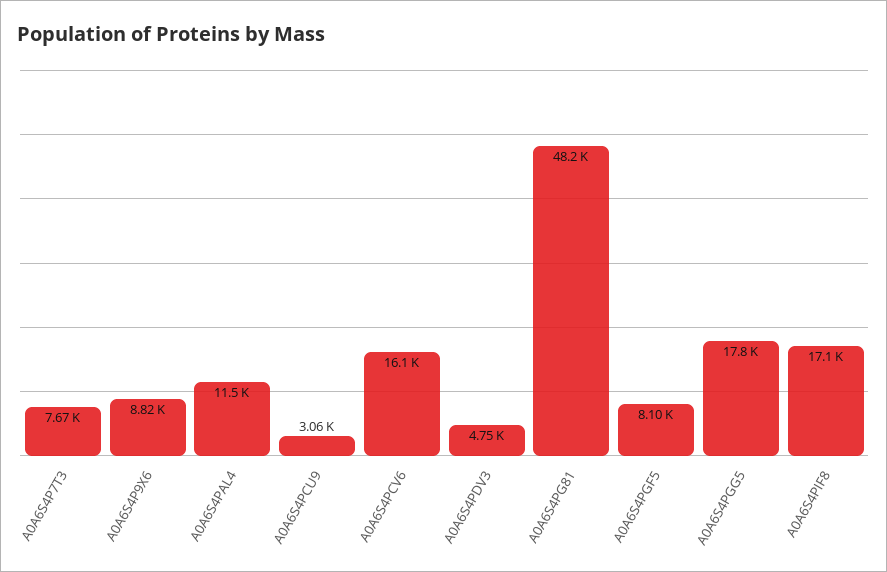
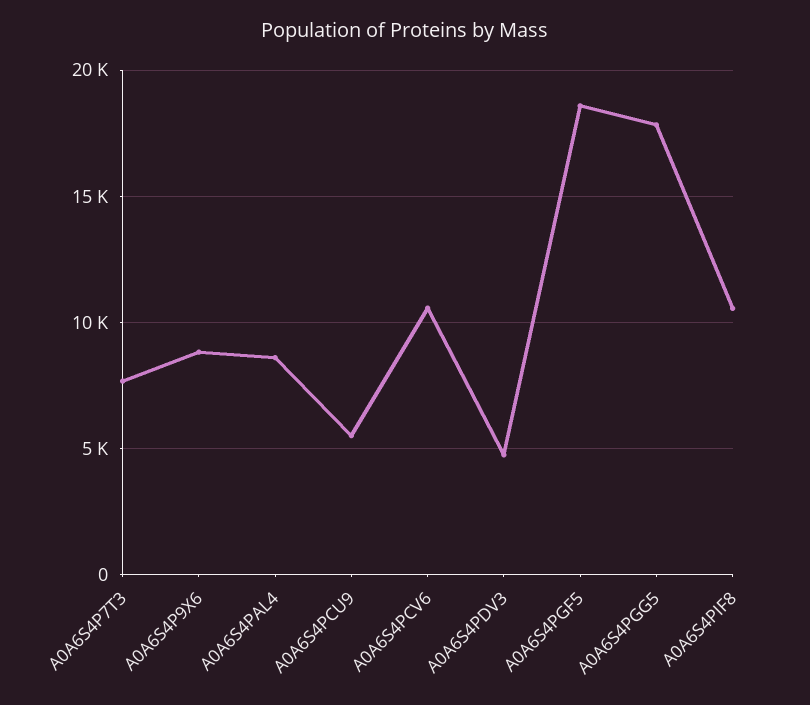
  {
    "A0A6S4P7T3": 7670,
    "A0A6S4P9X6": 8820,
-   "A0A6S4PAL4": 11500,
+   "A0A6S4PAL4": 8500,
-   "A0A6S4PCU9": 3060,
+   "A0A6S4PCU9": 5500,
-   "A0A6S4PCV6": 16100,
+   "A0A6S4PCV6": 10500,
    "A0A6S4PDV3": 4750,
-   "A0A6S4PG81": 48200,
-   "A0A6S4PGF5": 8100,
+   "A0A6S4PGF5": 18500,
    "A0A6S4PGG5": 17800,
-   "A0A6S4PIF8": 17100
+   "A0A6S4PIF8": 10500
  }

